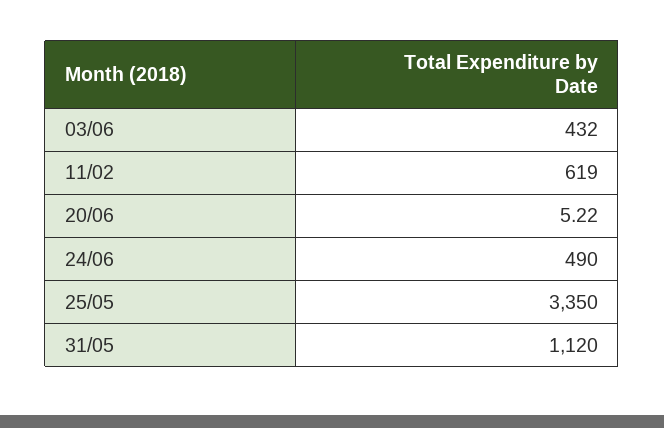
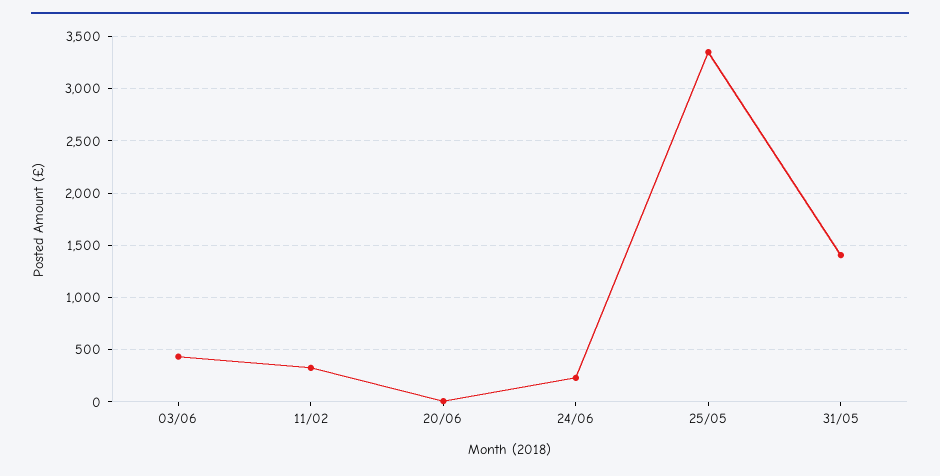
  {
    "03/06": 432,
-   "11/02": 619,
+   "11/02": 300,
    "20/06": 5.22,
-   "24/06": 490,
+   "24/06": 200,
    "25/05": 3350,
-   "31/05": 1120
+   "31/05": 1400
  }

